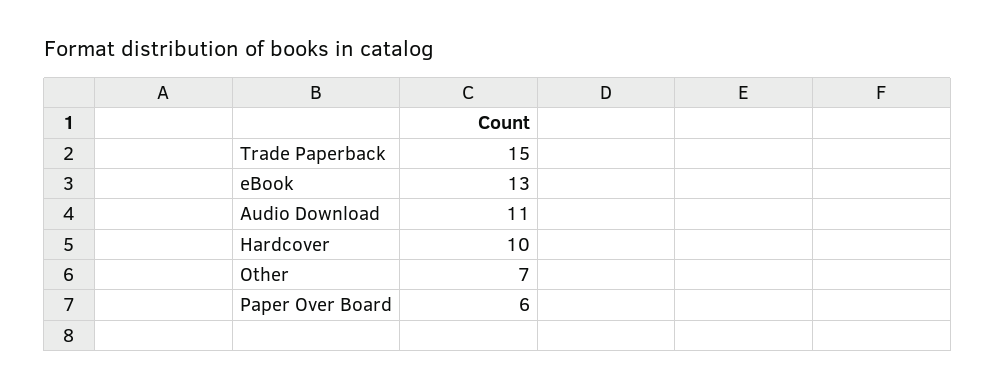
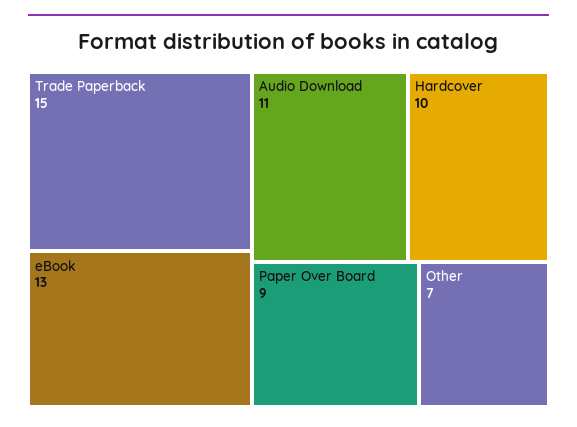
  {
    "Trade Paperback": 15,
    "eBook": 13,
    "Audio Download": 11,
    "Hardcover": 10,
    "Other": 7,
-   "Paper Over Board": 6
+   "Paper Over Board": 9
  }

